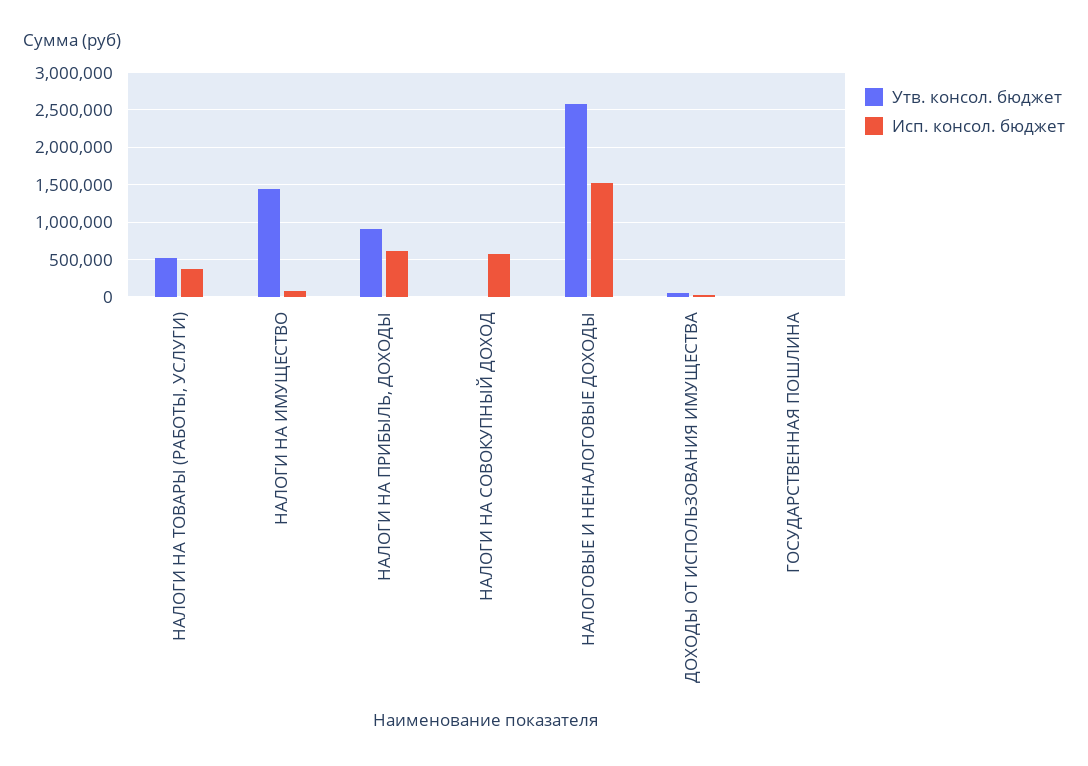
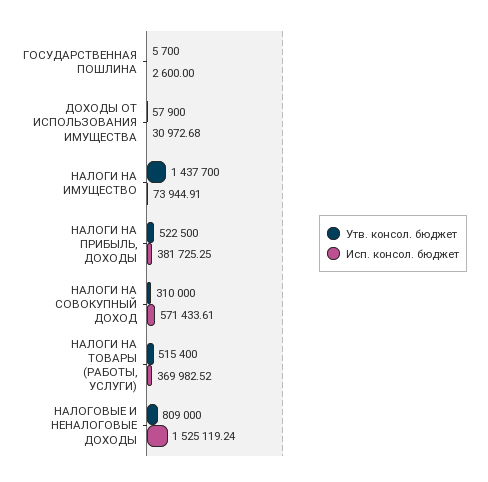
  {
    "Утв. консол. бюджет": {
      "НАЛОГИ НА ТОВАРЫ (РАБОТЫ, УСЛУГИ)": 515400,
      "НАЛОГИ НА ИМУЩЕСТВО": 1437700,
-     "НАЛОГИ НА ПРИБЫЛЬ, ДОХОДЫ": 900000,
+     "НАЛОГИ НА ПРИБЫЛЬ, ДОХОДЫ": 522500,
-     "НАЛОГИ НА СОВОКУПНЫЙ ДОХОД": 0,
+     "НАЛОГИ НА СОВОКУПНЫЙ ДОХОД": 310000,
-     "НАЛОГОВЫЕ И НЕНАЛОГОВЫЕ ДОХОДЫ": 2600000,
+     "НАЛОГОВЫЕ И НЕНАЛОГОВЫЕ ДОХОДЫ": 809000,
      "ДОХОДЫ ОТ ИСПОЛЬЗОВАНИЯ ИМУЩЕСТВА": 57900,
      "ГОСУДАРСТВЕННАЯ ПОШЛИНА": 5700
    },
    "Исп. консол. бюджет": {
      "НАЛОГИ НА ТОВАРЫ (РАБОТЫ, УСЛУГИ)": 369982.52,
      "НАЛОГИ НА ИМУЩЕСТВО": 73944.91,
-     "НАЛОГИ НА ПРИБЫЛЬ, ДОХОДЫ": 600000,
+     "НАЛОГИ НА ПРИБЫЛЬ, ДОХОДЫ": 381725.25,
      "НАЛОГИ НА СОВОКУПНЫЙ ДОХОД": 571433.61,
      "НАЛОГОВЫЕ И НЕНАЛОГОВЫЕ ДОХОДЫ": 1525119.24,
      "ДОХОДЫ ОТ ИСПОЛЬЗОВАНИЯ ИМУЩЕСТВА": 30972.68,
      "ГОСУДАРСТВЕННАЯ ПОШЛИНА": 2600
    }
  }

